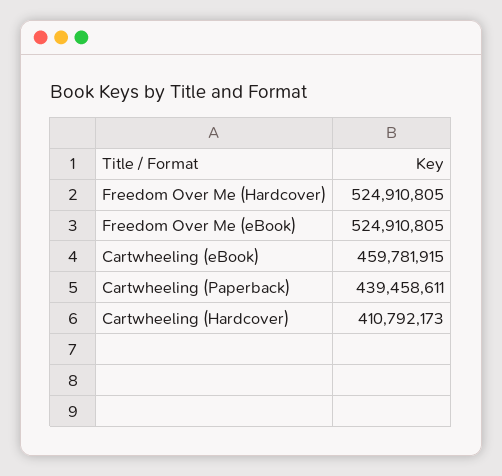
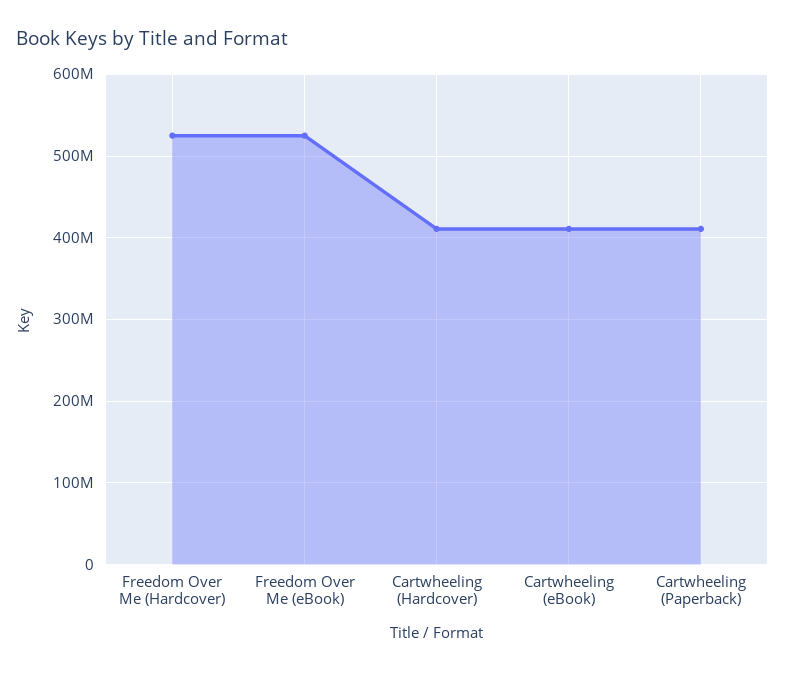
  {
    "Freedom Over Me (Hardcover)": 524910805,
    "Freedom Over Me (eBook)": 524910805,
-   "Cartwheeling (eBook)": 459781915,
+   "Cartwheeling (eBook)": 410000000,
-   "Cartwheeling (Paperback)": 439458611,
+   "Cartwheeling (Paperback)": 410000000,
    "Cartwheeling (Hardcover)": 410792173
  }

